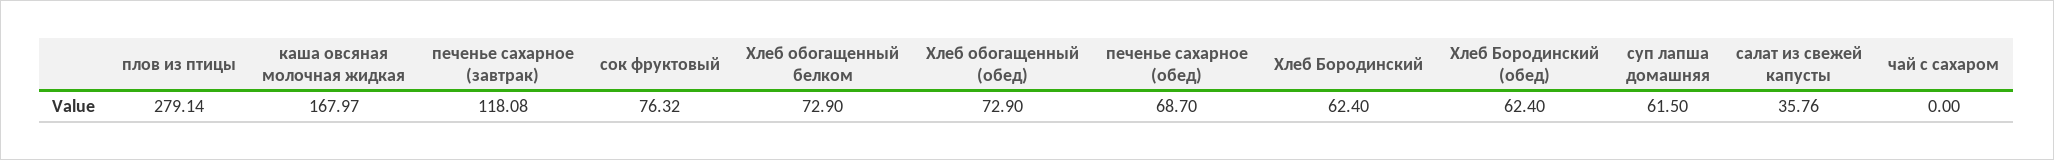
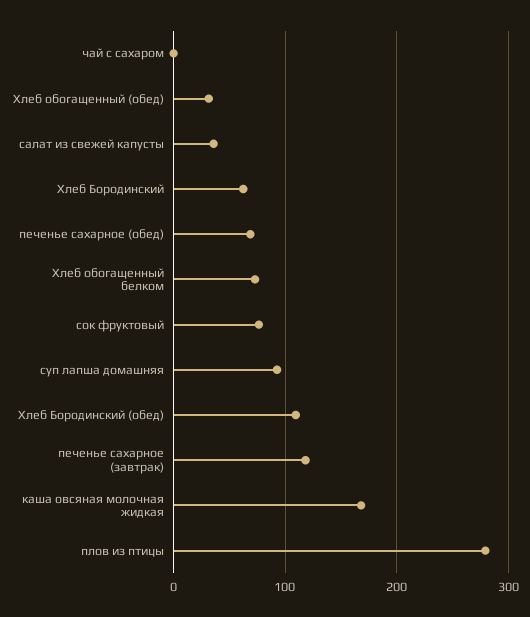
  {
    "плов из птицы": 279.14,
    "каша овсяная молочная жидкая": 167.97,
    "печенье сахарное (завтрак)": 118.08,
    "сок фруктовый": 76.32,
    "Хлеб обогащенный белком": 72.9,
-   "Хлеб обогащенный (обед)": 72.9,
+   "Хлеб обогащенный (обед)": 30,
    "печенье сахарное (обед)": 68.7,
    "Хлеб Бородинский": 62.4,
-   "Хлеб Бородинский (обед)": 62.4,
+   "Хлеб Бородинский (обед)": 110,
-   "суп лапша домашняя": 61.5,
+   "суп лапша домашняя": 90,
    "салат из свежей капусты": 35.76,
    "чай с сахаром": 0
  }

